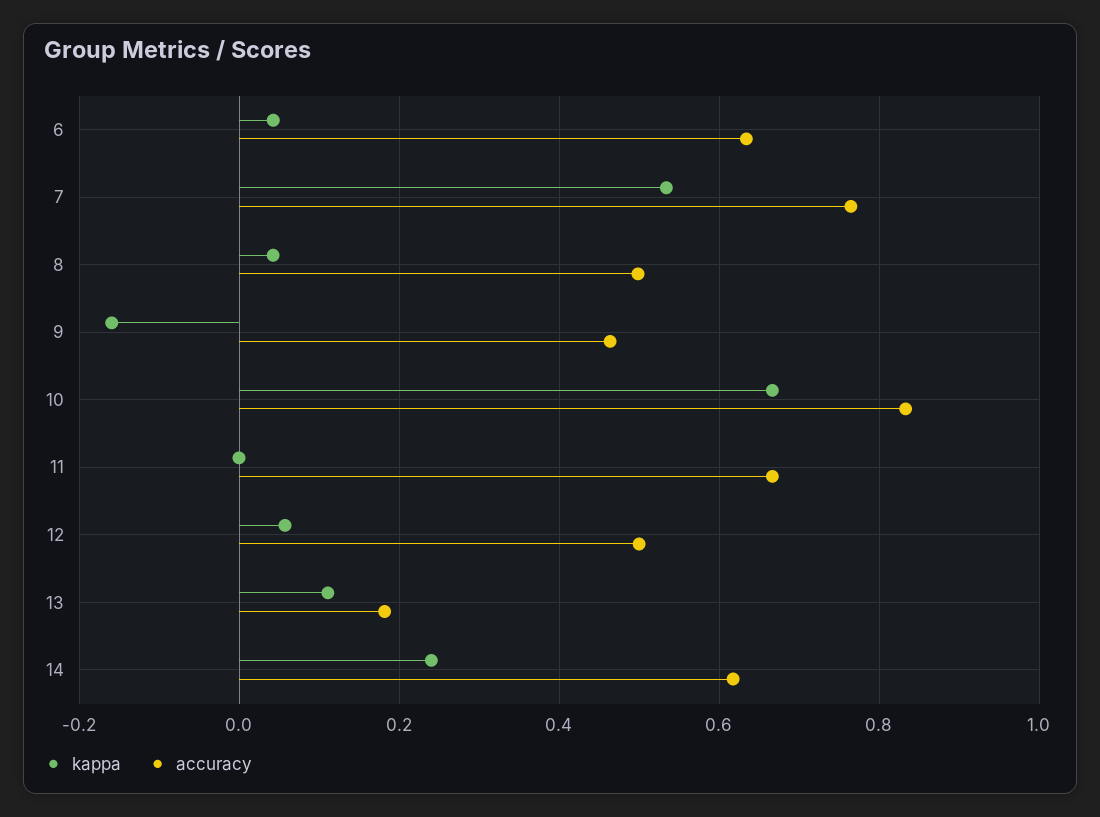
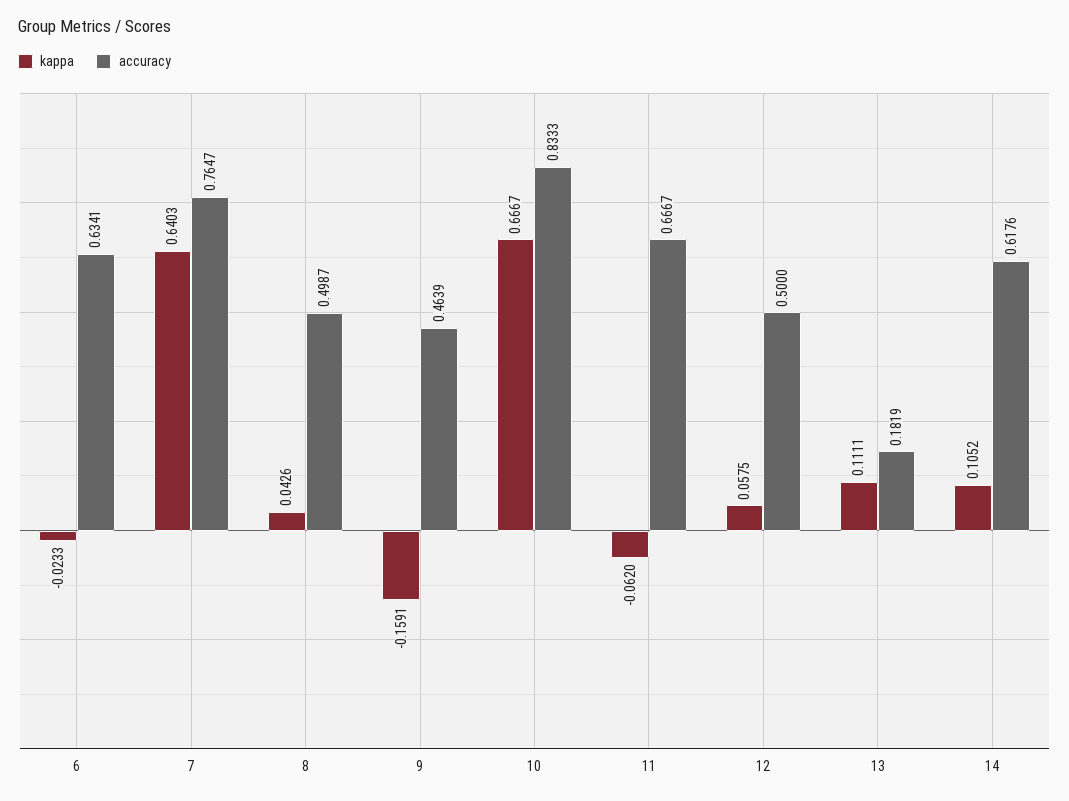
  {
    "kappa": {
-     "6": 0.04,
+     "6": -0.0233,
-     "7": 0.54,
+     "7": 0.6403,
      "8": 0.0426,
      "9": -0.1591,
      "10": 0.6667,
-     "11": 0,
+     "11": -0.062,
      "12": 0.0575,
      "13": 0.1111,
-     "14": 0.24
+     "14": 0.1052
    },
    "accuracy": {
      "6": 0.6341,
      "7": 0.7647,
      "8": 0.4987,
      "9": 0.4639,
      "10": 0.8333,
      "11": 0.6667,
      "12": 0.5,
      "13": 0.1819,
      "14": 0.6176
    }
  }

